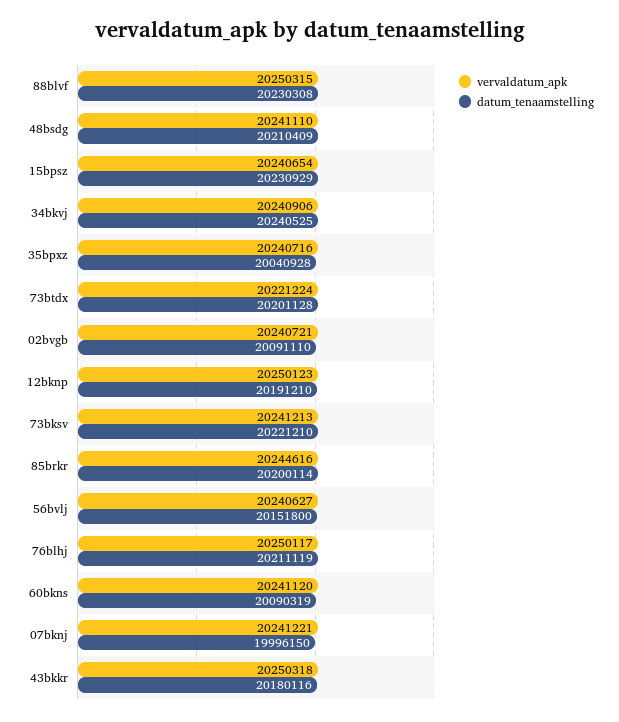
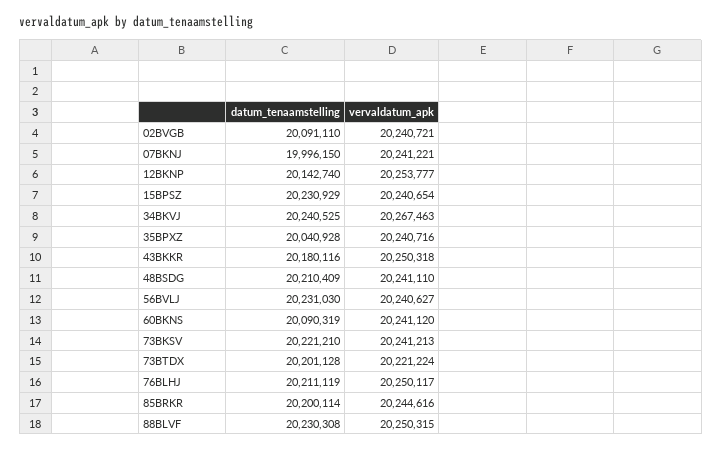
  {
    "vervaldatum_apk": {
      "88blvf": 20250315,
      "48bsdg": 20241110,
      "15bpsz": 20240654,
-     "34bkvj": 20240906,
+     "34bkvj": 20267463,
      "35bpxz": 20240716,
      "73btdx": 20221224,
      "02bvgb": 20240721,
-     "12bknp": 20250123,
+     "12bknp": 20253777,
      "73bksv": 20241213,
      "85brkr": 20244616,
      "56bvlj": 20240627,
      "76blhj": 20250117,
      "60bkns": 20241120,
      "07bknj": 20241221,
      "43bkkr": 20250318
    },
    "datum_tenaamstelling": {
      "88blvf": 20230308,
      "48bsdg": 20210409,
      "15bpsz": 20230929,
      "34bkvj": 20240525,
      "35bpxz": 20040928,
      "73btdx": 20201128,
      "02bvgb": 20091110,
-     "12bknp": 20191210,
+     "12bknp": 20142740,
      "73bksv": 20221210,
      "85brkr": 20200114,
-     "56bvlj": 20151800,
+     "56bvlj": 20231030,
      "76blhj": 20211119,
      "60bkns": 20090319,
      "07bknj": 19996150,
      "43bkkr": 20180116
    }
  }

